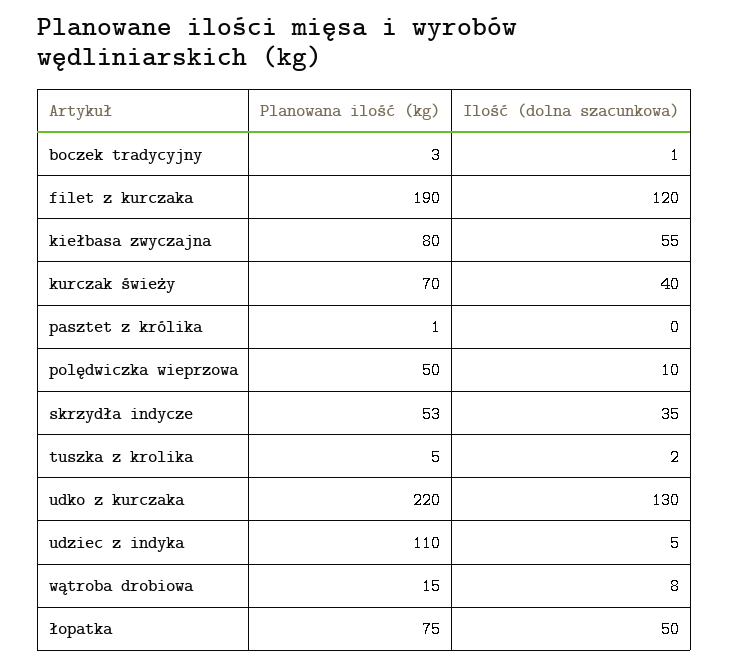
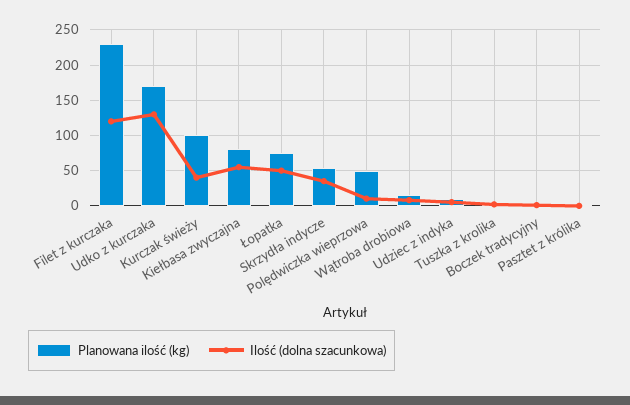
  {
    "Planowana ilość (kg)": {
      "boczek tradycyjny": 3,
-     "filet z kurczaka": 190,
+     "filet z kurczaka": 230,
      "kiełbasa zwyczajna": 80,
-     "kurczak świeży": 70,
+     "kurczak świeży": 100,
      "pasztet z królika": 1,
      "polędwiczka wieprzowa": 50,
      "skrzydła indycze": 53,
      "tuszka z krolika": 5,
-     "udko z kurczaka": 220,
+     "udko z kurczaka": 170,
-     "udziec z indyka": 110,
+     "udziec z indyka": 10,
      "wątroba drobiowa": 15,
      "łopatka": 75
    },
    "Ilość (dolna szacunkowa)": {
      "boczek tradycyjny": 1,
      "filet z kurczaka": 120,
      "kiełbasa zwyczajna": 55,
      "kurczak świeży": 40,
      "pasztet z królika": 0,
      "polędwiczka wieprzowa": 10,
      "skrzydła indycze": 35,
      "tuszka z krolika": 2,
      "udko z kurczaka": 130,
      "udziec z indyka": 5,
      "wątroba drobiowa": 8,
      "łopatka": 50
    }
  }

